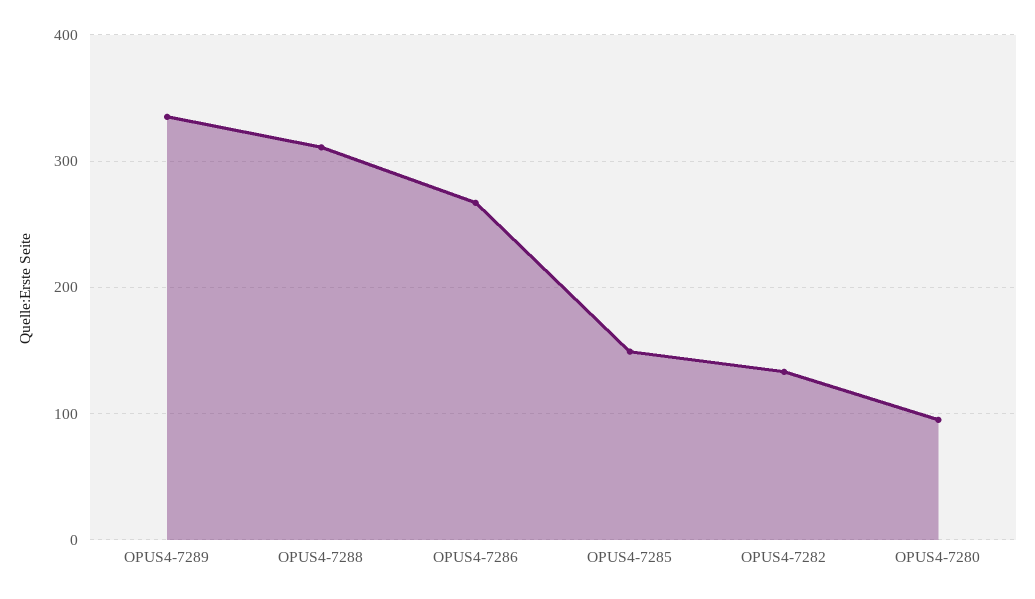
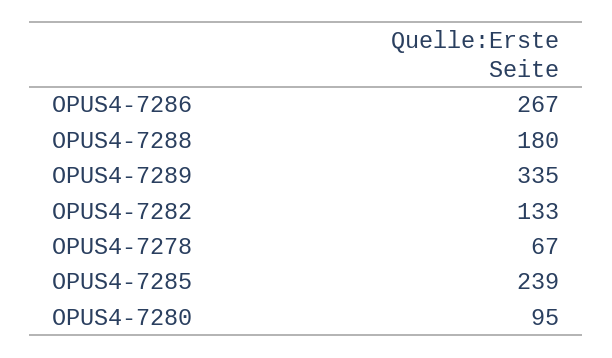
  {
    "OPUS4-7289": 335,
-   "OPUS4-7288": 310,
+   "OPUS4-7288": 180,
    "OPUS4-7286": 267,
-   "OPUS4-7285": 150,
+   "OPUS4-7285": 239,
    "OPUS4-7282": 133,
-   "OPUS4-7280": 95
+   "OPUS4-7280": 95,
+   "OPUS4-7278": 67
  }

